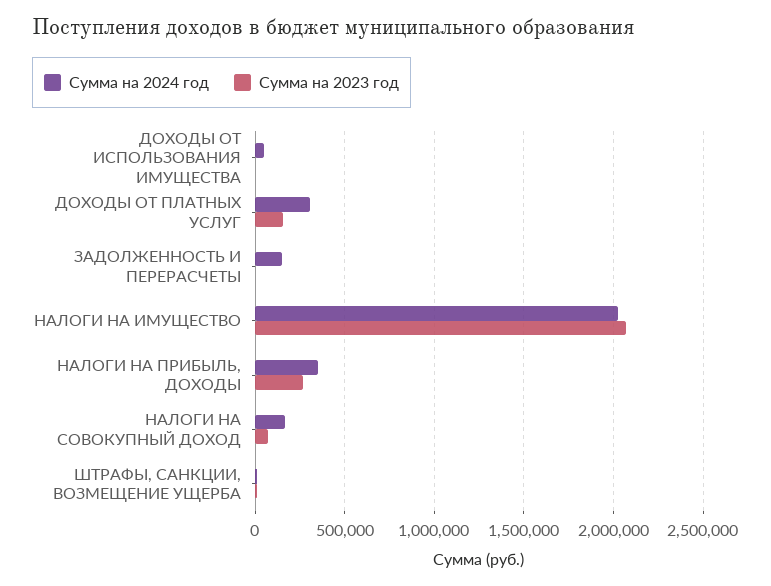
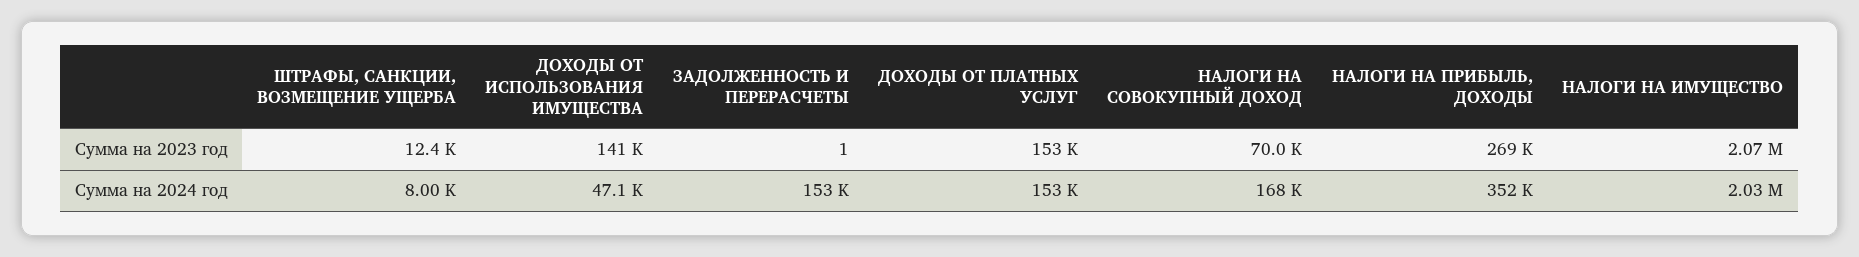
  {
    "Сумма на 2024 год": {
      "ДОХОДЫ ОТ ИСПОЛЬЗОВАНИЯ ИМУЩЕСТВА": 47100,
-     "ДОХОДЫ ОТ ПЛАТНЫХ УСЛУГ": 300000,
+     "ДОХОДЫ ОТ ПЛАТНЫХ УСЛУГ": 153000,
      "ЗАДОЛЖЕННОСТЬ И ПЕРЕРАСЧЕТЫ": 153000,
      "НАЛОГИ НА ИМУЩЕСТВО": 2030000,
      "НАЛОГИ НА ПРИБЫЛЬ, ДОХОДЫ": 352000,
      "НАЛОГИ НА СОВОКУПНЫЙ ДОХОД": 168000,
      "ШТРАФЫ, САНКЦИИ, ВОЗМЕЩЕНИЕ УЩЕРБА": 8000
    },
    "Сумма на 2023 год": {
-     "ДОХОДЫ ОТ ИСПОЛЬЗОВАНИЯ ИМУЩЕСТВА": 0,
+     "ДОХОДЫ ОТ ИСПОЛЬЗОВАНИЯ ИМУЩЕСТВА": 141000,
      "ДОХОДЫ ОТ ПЛАТНЫХ УСЛУГ": 153000,
      "ЗАДОЛЖЕННОСТЬ И ПЕРЕРАСЧЕТЫ": 1,
      "НАЛОГИ НА ИМУЩЕСТВО": 2070000,
      "НАЛОГИ НА ПРИБЫЛЬ, ДОХОДЫ": 269000,
      "НАЛОГИ НА СОВОКУПНЫЙ ДОХОД": 70000,
      "ШТРАФЫ, САНКЦИИ, ВОЗМЕЩЕНИЕ УЩЕРБА": 12400
    }
  }

